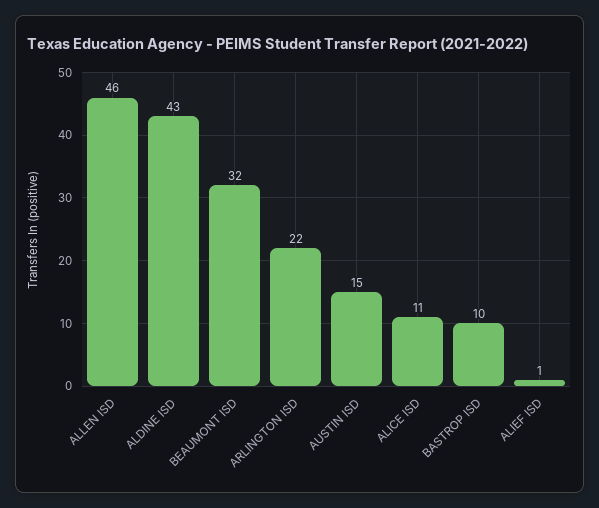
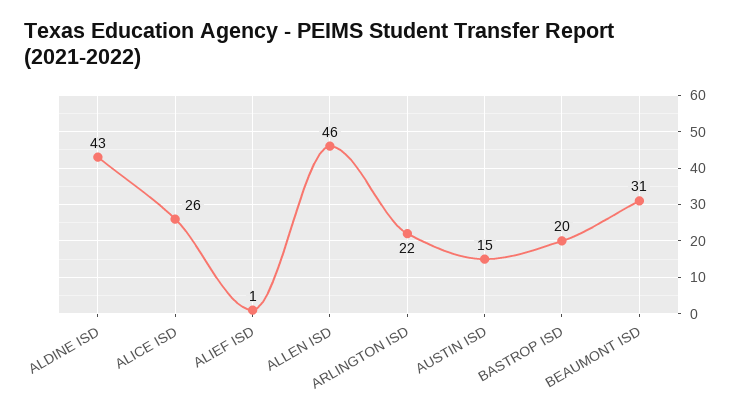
  {
    "ALLEN ISD": 46,
    "ALDINE ISD": 43,
-   "BEAUMONT ISD": 32,
+   "BEAUMONT ISD": 31,
    "ARLINGTON ISD": 22,
    "AUSTIN ISD": 15,
-   "ALICE ISD": 11,
+   "ALICE ISD": 26,
-   "BASTROP ISD": 10,
+   "BASTROP ISD": 20,
    "ALIEF ISD": 1
  }

